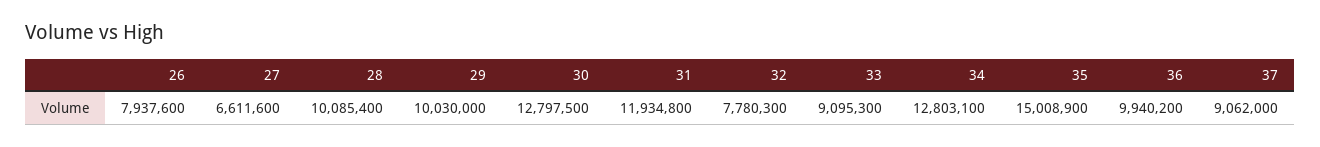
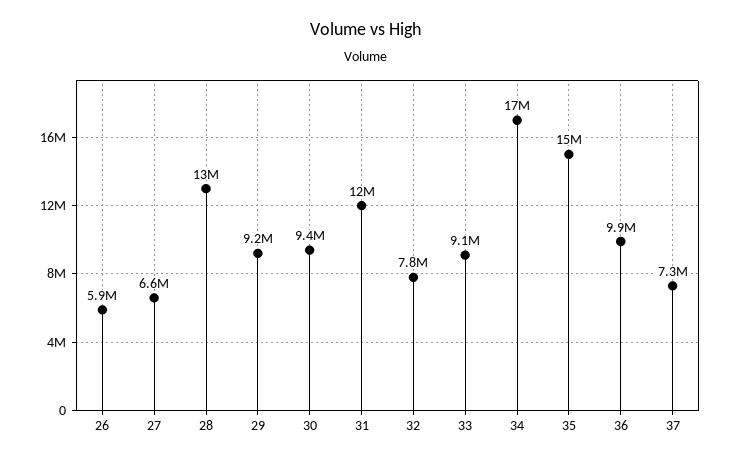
  {
-   "26": 7937600,
+   "26": 5900000,
    "27": 6611600,
-   "28": 10085400,
+   "28": 13000000,
-   "29": 10030000,
+   "29": 9200000,
-   "30": 12797500,
+   "30": 9400000,
    "31": 11934800,
    "32": 7780300,
    "33": 9095300,
-   "34": 12803100,
+   "34": 17000000,
    "35": 15008900,
    "36": 9940200,
-   "37": 9062000
+   "37": 7300000
  }

